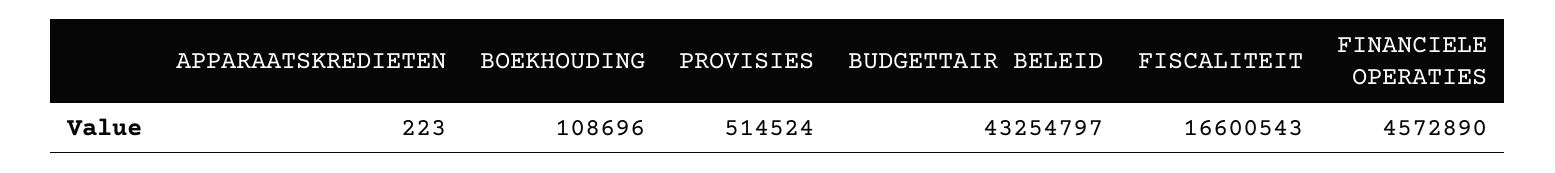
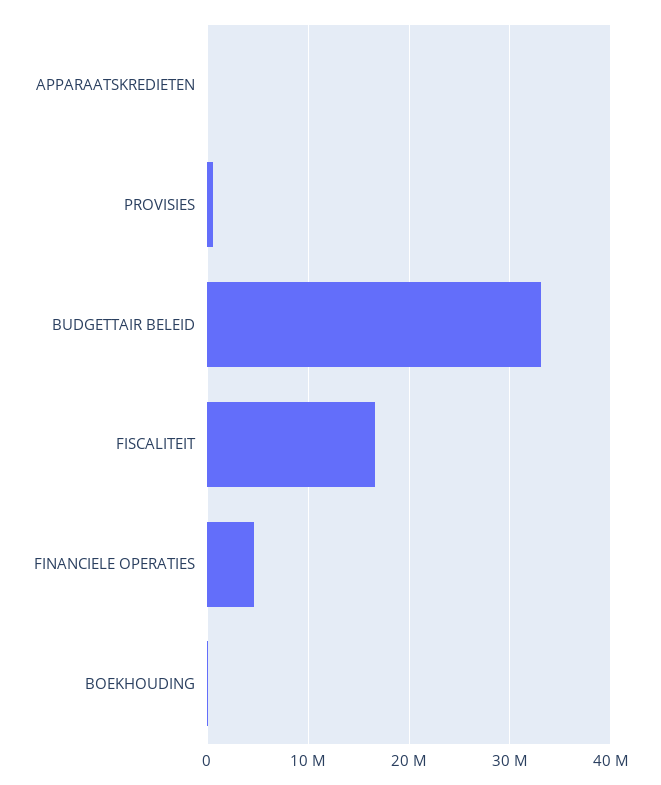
  {
    "APPARAATSKREDIETEN": 223,
    "BOEKHOUDING": 108696,
    "PROVISIES": 514524,
-   "BUDGETTAIR BELEID": 43254797,
+   "BUDGETTAIR BELEID": 33000000,
    "FISCALITEIT": 16600543,
    "FINANCIELE OPERATIES": 4572890
  }

